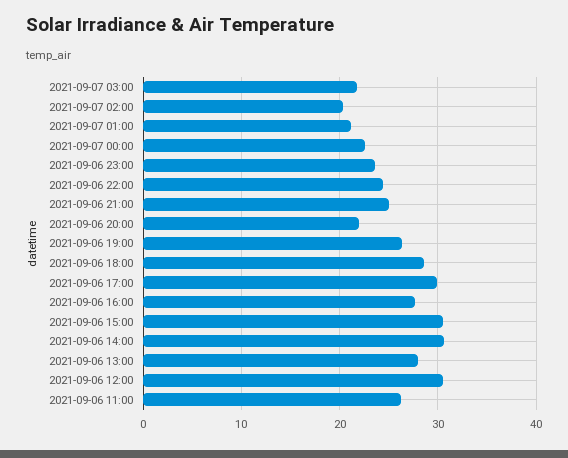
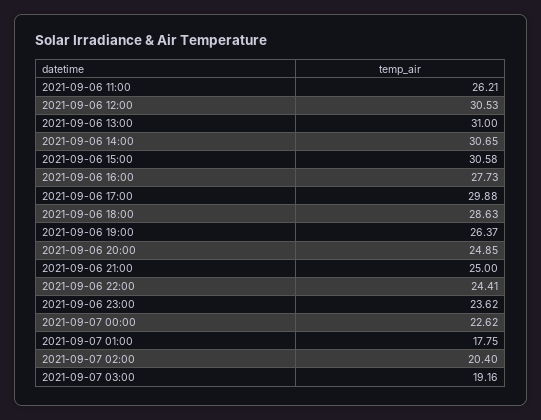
  {
-   "2021-09-07 03:00": 22,
+   "2021-09-07 03:00": 19.16,
    "2021-09-07 02:00": 20.4,
-   "2021-09-07 01:00": 21,
+   "2021-09-07 01:00": 17.75,
    "2021-09-07 00:00": 22.62,
    "2021-09-06 23:00": 23.62,
    "2021-09-06 22:00": 24.41,
    "2021-09-06 21:00": 25,
-   "2021-09-06 20:00": 22,
+   "2021-09-06 20:00": 24.85,
    "2021-09-06 19:00": 26.37,
    "2021-09-06 18:00": 28.63,
    "2021-09-06 17:00": 29.88,
    "2021-09-06 16:00": 27.73,
    "2021-09-06 15:00": 30.58,
    "2021-09-06 14:00": 30.65,
-   "2021-09-06 13:00": 28,
+   "2021-09-06 13:00": 31,
    "2021-09-06 12:00": 30.53,
    "2021-09-06 11:00": 26.21
  }

